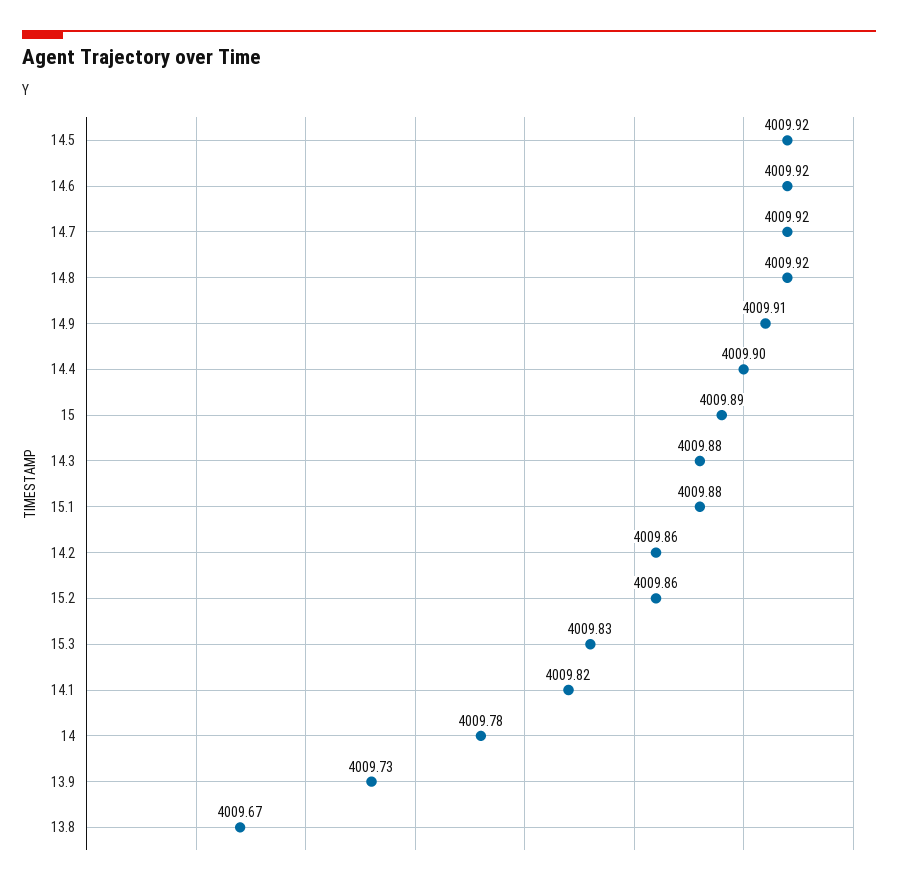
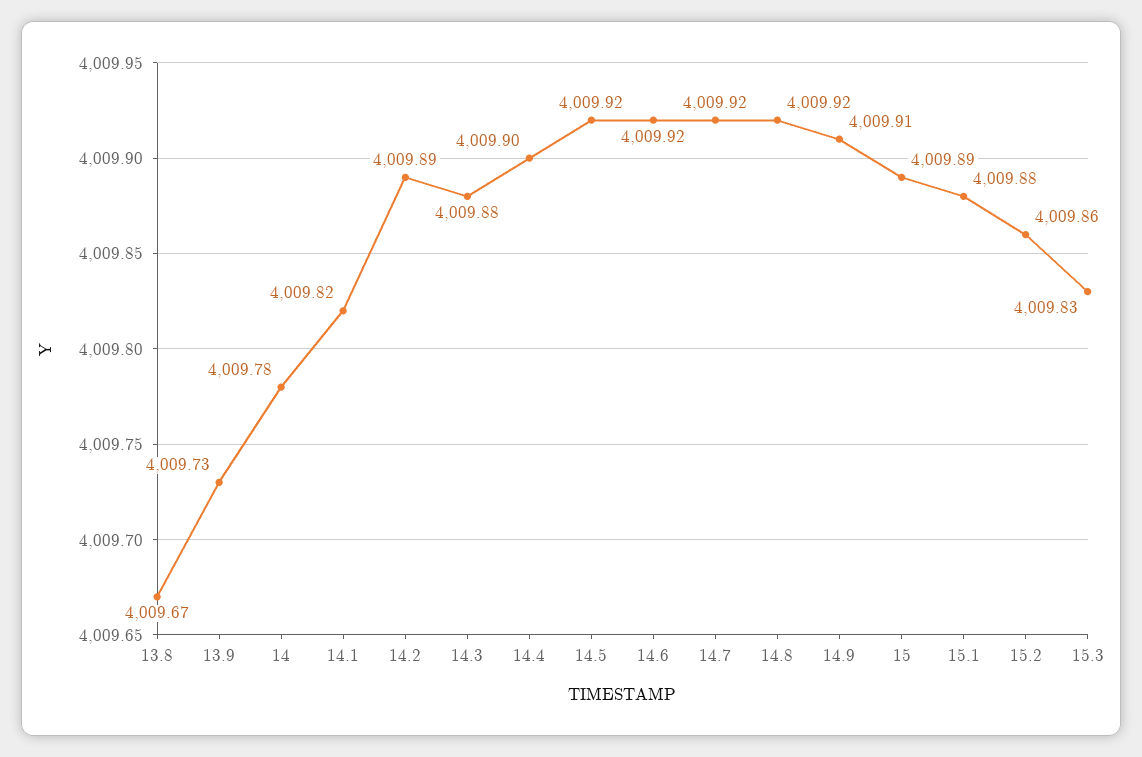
  {
    "14.5": 4009.92,
    "14.6": 4009.92,
    "14.7": 4009.92,
    "14.8": 4009.92,
    "14.9": 4009.91,
    "14.4": 4009.9,
    "15": 4009.89,
    "14.3": 4009.88,
    "15.1": 4009.88,
-   "14.2": 4009.86,
+   "14.2": 4009.89,
    "15.2": 4009.86,
    "15.3": 4009.83,
    "14.1": 4009.82,
    "14": 4009.78,
    "13.9": 4009.73,
    "13.8": 4009.67
  }

